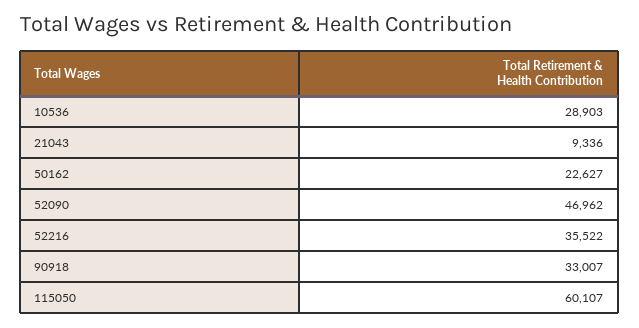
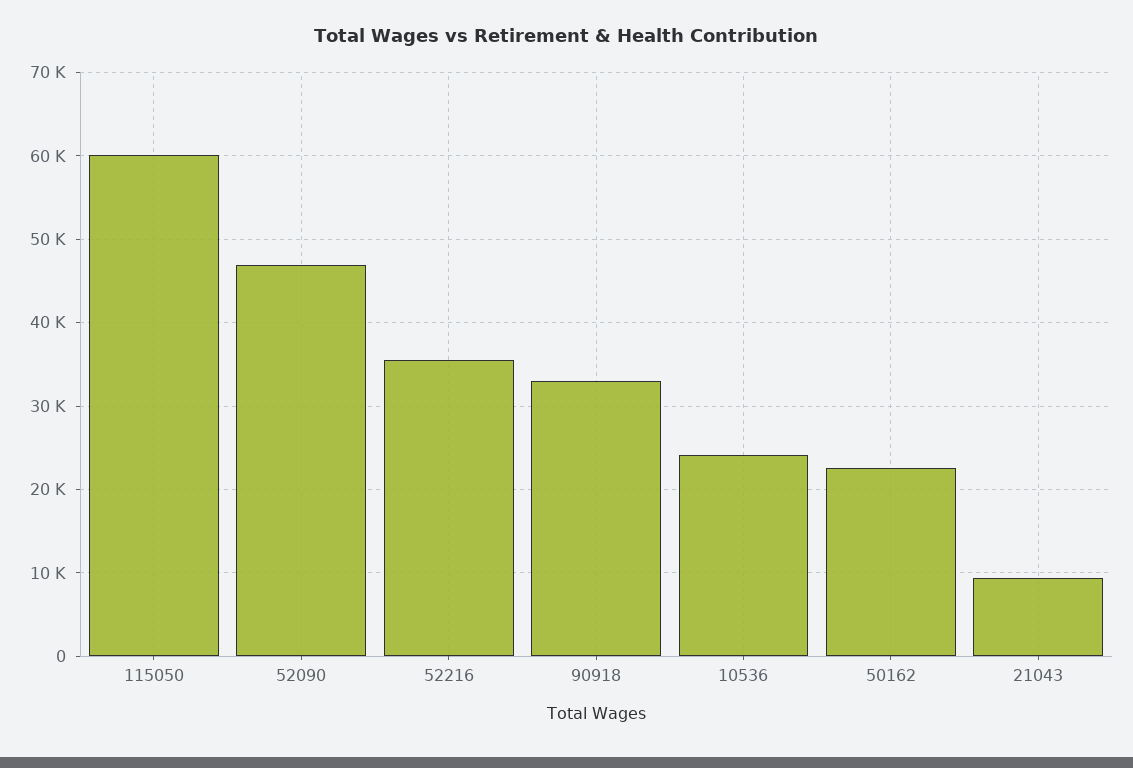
  {
-   "10536": 28903,
+   "10536": 24000,
    "21043": 9336,
    "50162": 22627,
    "52090": 46962,
    "52216": 35522,
    "90918": 33007,
    "115050": 60107
  }

